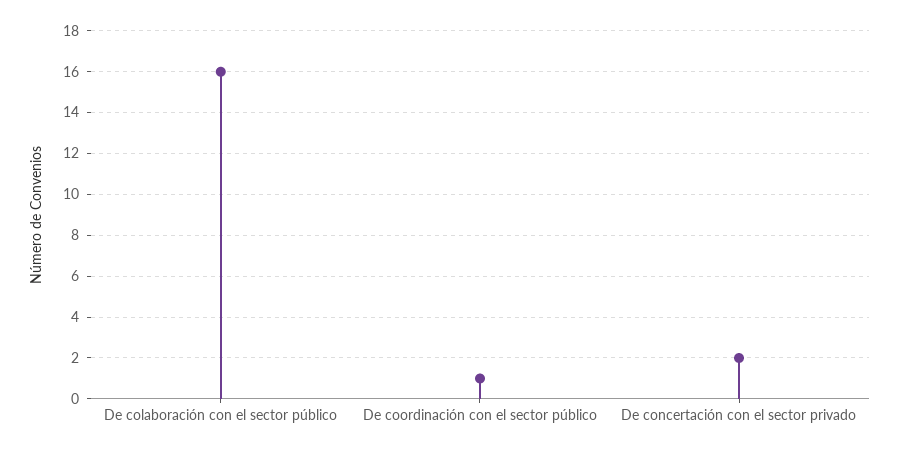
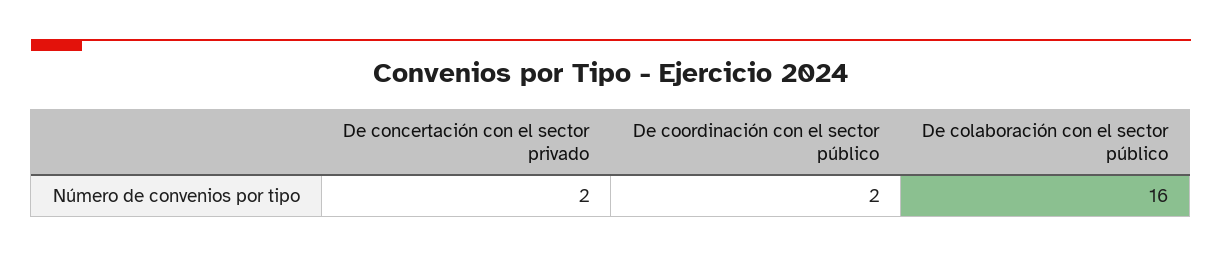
  {
    "De colaboración con el sector público": 16,
-   "De coordinación con el sector público": 1,
+   "De coordinación con el sector público": 2,
    "De concertación con el sector privado": 2
  }

